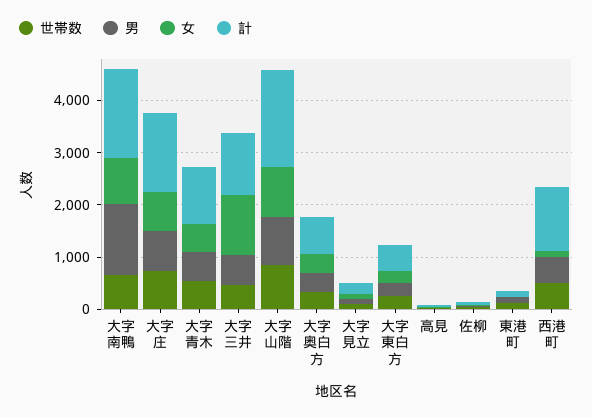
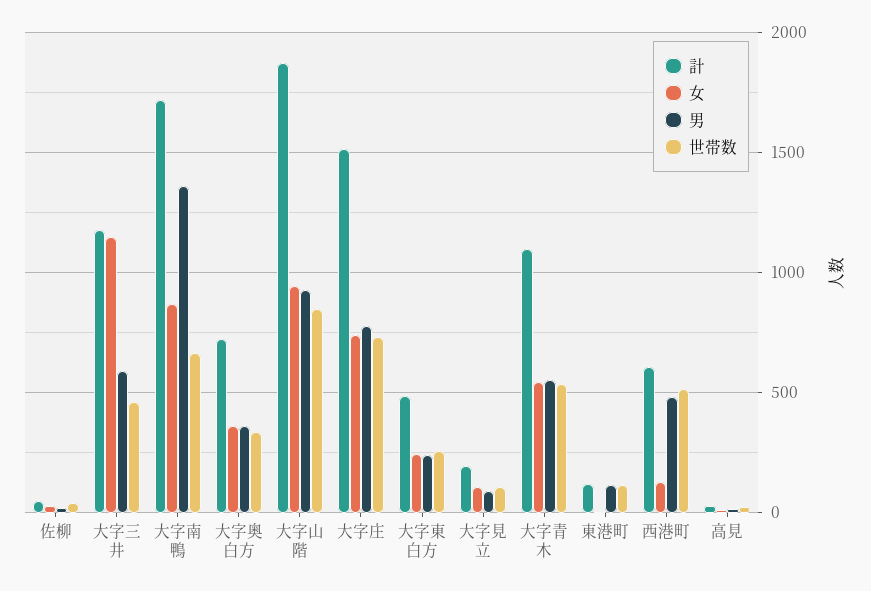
  {
    "世帯数": {
      "大字南鴨": 650,
      "大字庄": 750,
      "大字青木": 550,
      "大字三井": 450,
      "大字山階": 850,
      "大字奥白方": 350,
      "大字見立": 100,
      "大字東白方": 250,
      "高見": 0,
      "佐柳": 50,
      "東港町": 100,
      "西港町": 500
    },
    "男": {
      "大字南鴨": 1350,
      "大字庄": 800,
      "大字青木": 550,
      "大字三井": 600,
      "大字山階": 950,
      "大字奥白方": 350,
      "大字見立": 100,
      "大字東白方": 250,
      "高見": 0,
      "佐柳": 0,
      "東港町": 100,
      "西港町": 500
    },
    "女": {
      "大字南鴨": 850,
      "大字庄": 750,
      "大字青木": 550,
      "大字三井": 1150,
      "大字山階": 950,
      "大字奥白方": 350,
      "大字見立": 100,
      "大字東白方": 250,
      "高見": 0,
      "佐柳": 50,
      "東港町": 0,
      "西港町": 150
    },
    "計": {
      "大字南鴨": 1700,
      "大字庄": 1500,
      "大字青木": 1100,
      "大字三井": 1200,
      "大字山階": 1850,
      "大字奥白方": 700,
      "大字見立": 200,
      "大字東白方": 500,
      "高見": 50,
      "佐柳": 50,
      "東港町": 100,
-     "西港町": 1200
+     "西港町": 600
    }
  }

